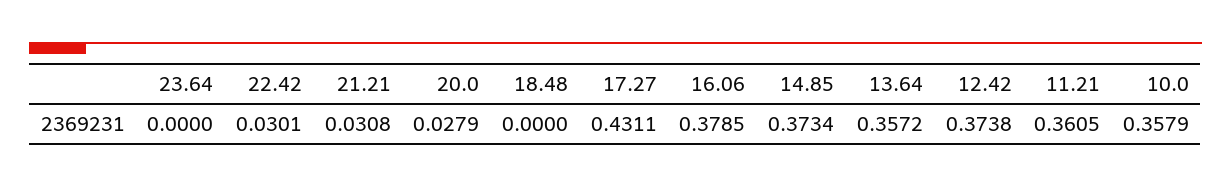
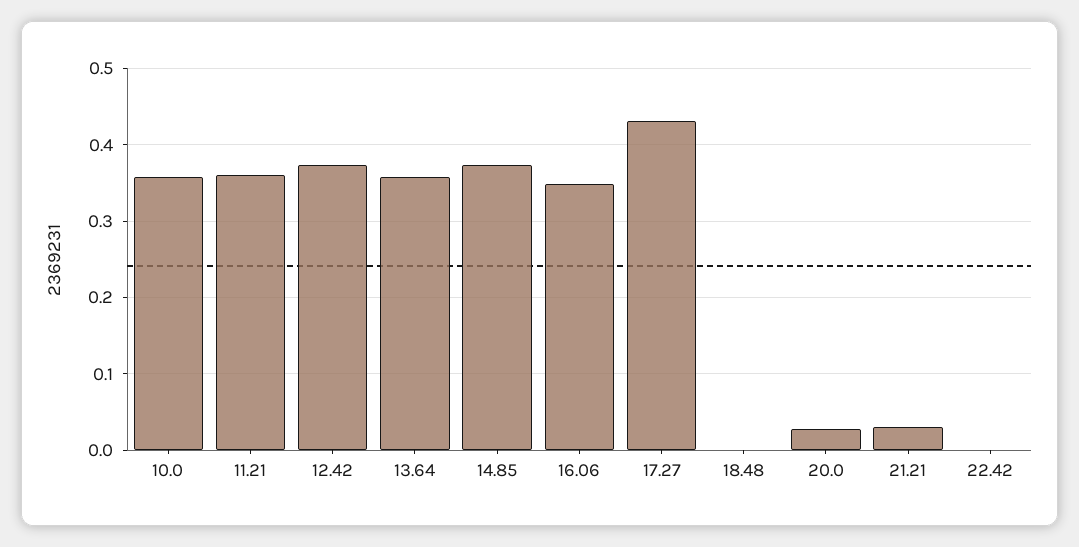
  {
-   "23.64": 0,
-   "22.42": 0.0301,
+   "22.42": 0,
    "21.21": 0.0308,
    "20.0": 0.0279,
    "18.48": 0,
    "17.27": 0.4311,
-   "16.06": 0.3785,
+   "16.06": 0.35,
    "14.85": 0.3734,
    "13.64": 0.3572,
    "12.42": 0.3738,
    "11.21": 0.3605,
    "10.0": 0.3579
  }

